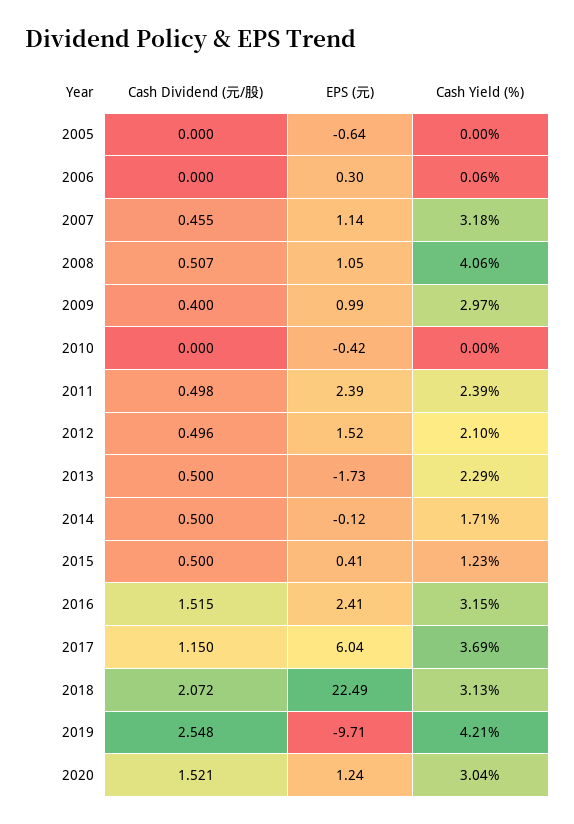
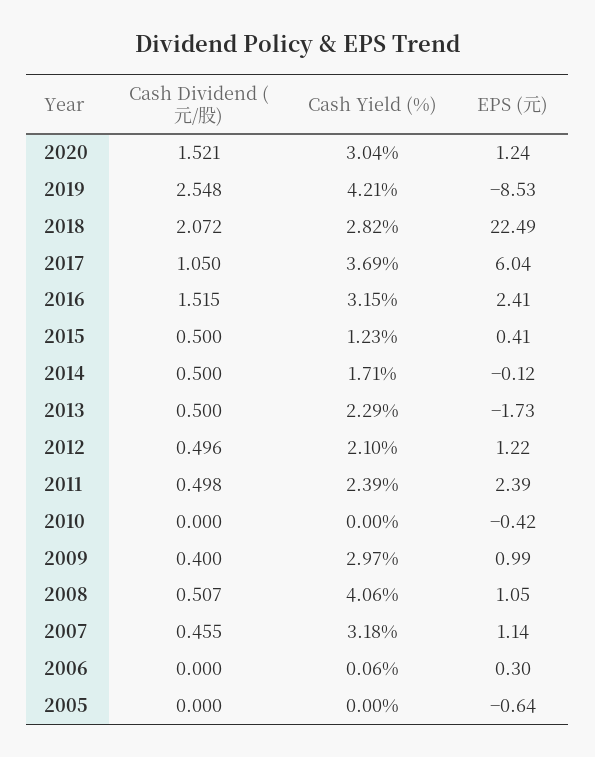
  {
    "Cash Dividend (元/股)": {
      "2005": 0,
      "2006": 0,
      "2007": 0.455,
      "2008": 0.507,
      "2009": 0.4,
      "2010": 0,
      "2011": 0.498,
      "2012": 0.496,
      "2013": 0.5,
      "2014": 0.5,
      "2015": 0.5,
      "2016": 1.515,
-     "2017": 1.15,
+     "2017": 1.05,
      "2018": 2.072,
      "2019": 2.548,
      "2020": 1.521
    },
    "EPS (元)": {
      "2005": -0.64,
      "2006": 0.3,
      "2007": 1.14,
      "2008": 1.05,
      "2009": 0.99,
      "2010": -0.42,
      "2011": 2.39,
-     "2012": 1.52,
+     "2012": 1.22,
      "2013": -1.73,
      "2014": -0.12,
      "2015": 0.41,
      "2016": 2.41,
      "2017": 6.04,
      "2018": 22.49,
-     "2019": -9.71,
+     "2019": -8.53,
      "2020": 1.24
    },
    "Cash Yield (%)": {
      "2005": 0,
      "2006": 0.06,
      "2007": 3.18,
      "2008": 4.06,
      "2009": 2.97,
      "2010": 0,
      "2011": 2.39,
      "2012": 2.1,
      "2013": 2.29,
      "2014": 1.71,
      "2015": 1.23,
      "2016": 3.15,
      "2017": 3.69,
-     "2018": 3.13,
+     "2018": 2.82,
      "2019": 4.21,
      "2020": 3.04
    }
  }

